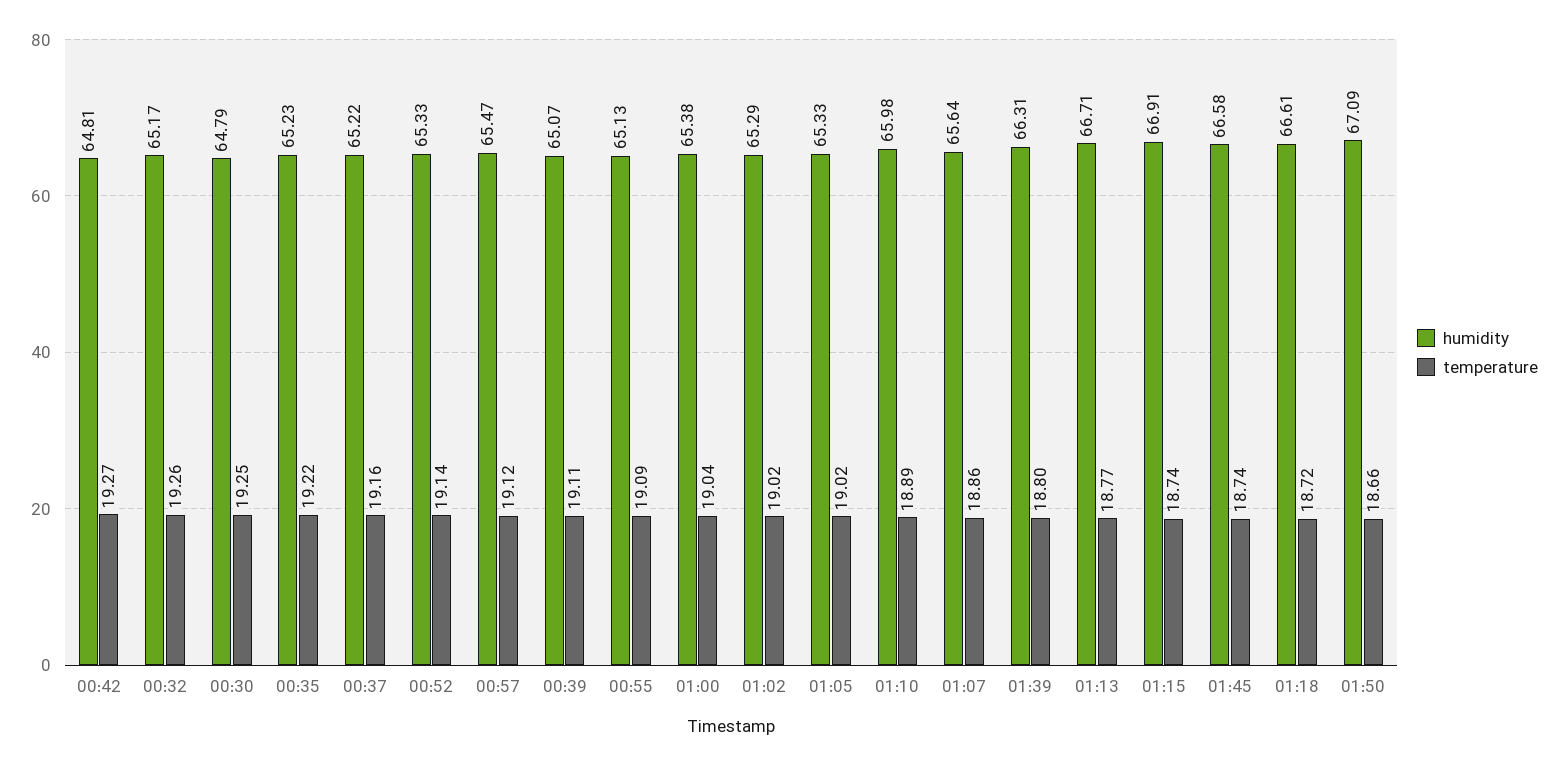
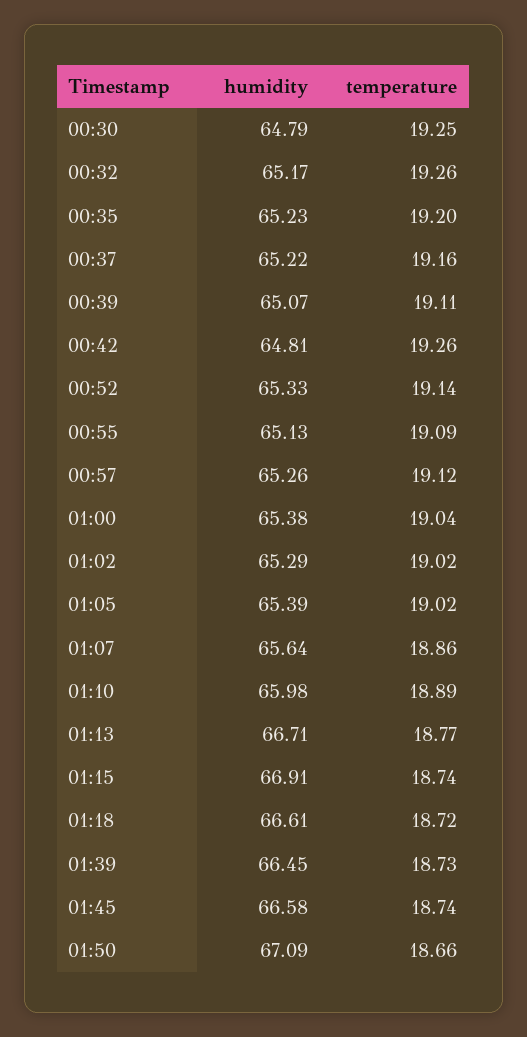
  {
    "humidity": {
      "00:42": 64.81,
      "00:32": 65.17,
      "00:30": 64.79,
      "00:35": 65.23,
      "00:37": 65.22,
      "00:52": 65.33,
-     "00:57": 65.47,
+     "00:57": 65.26,
      "00:39": 65.07,
      "00:55": 65.13,
      "01:00": 65.38,
      "01:02": 65.29,
-     "01:05": 65.33,
+     "01:05": 65.39,
      "01:10": 65.98,
      "01:07": 65.64,
-     "01:39": 66.31,
+     "01:39": 66.45,
      "01:13": 66.71,
      "01:15": 66.91,
      "01:45": 66.58,
      "01:18": 66.61,
      "01:50": 67.09
    },
    "temperature": {
-     "00:42": 19.27,
+     "00:42": 19.26,
      "00:32": 19.26,
      "00:30": 19.25,
-     "00:35": 19.22,
+     "00:35": 19.2,
      "00:37": 19.16,
      "00:52": 19.14,
      "00:57": 19.12,
      "00:39": 19.11,
      "00:55": 19.09,
      "01:00": 19.04,
      "01:02": 19.02,
      "01:05": 19.02,
      "01:10": 18.89,
      "01:07": 18.86,
-     "01:39": 18.8,
+     "01:39": 18.73,
      "01:13": 18.77,
      "01:15": 18.74,
      "01:45": 18.74,
      "01:18": 18.72,
      "01:50": 18.66
    }
  }

